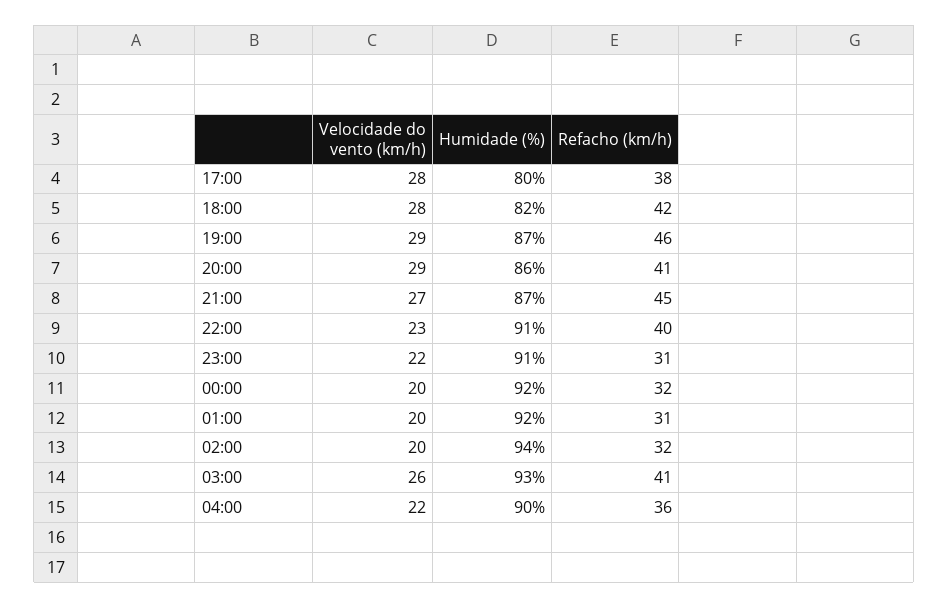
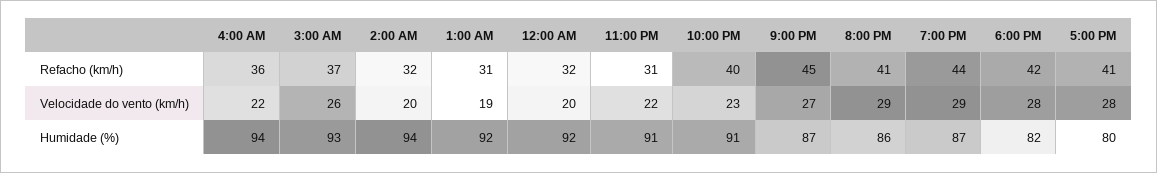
  {
    "Velocidade do vento (km/h)": {
      "17:00": 28,
      "18:00": 28,
      "19:00": 29,
      "20:00": 29,
      "21:00": 27,
      "22:00": 23,
      "23:00": 22,
      "00:00": 20,
-     "01:00": 20,
+     "01:00": 19,
      "02:00": 20,
      "03:00": 26,
      "04:00": 22
    },
    "Humidade (%)": {
      "17:00": 80,
      "18:00": 82,
      "19:00": 87,
      "20:00": 86,
      "21:00": 87,
      "22:00": 91,
      "23:00": 91,
      "00:00": 92,
      "01:00": 92,
      "02:00": 94,
      "03:00": 93,
-     "04:00": 90
+     "04:00": 94
    },
    "Refacho (km/h)": {
-     "17:00": 38,
+     "17:00": 41,
      "18:00": 42,
-     "19:00": 46,
+     "19:00": 44,
      "20:00": 41,
      "21:00": 45,
      "22:00": 40,
      "23:00": 31,
      "00:00": 32,
      "01:00": 31,
      "02:00": 32,
-     "03:00": 41,
+     "03:00": 37,
      "04:00": 36
    }
  }

